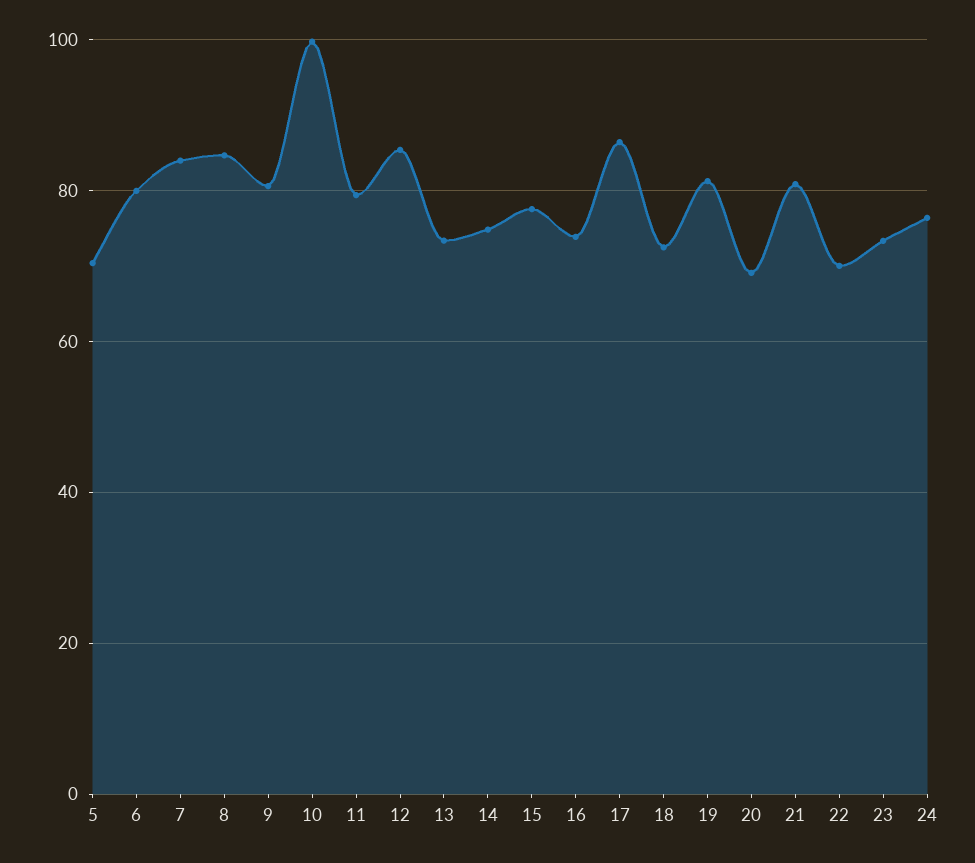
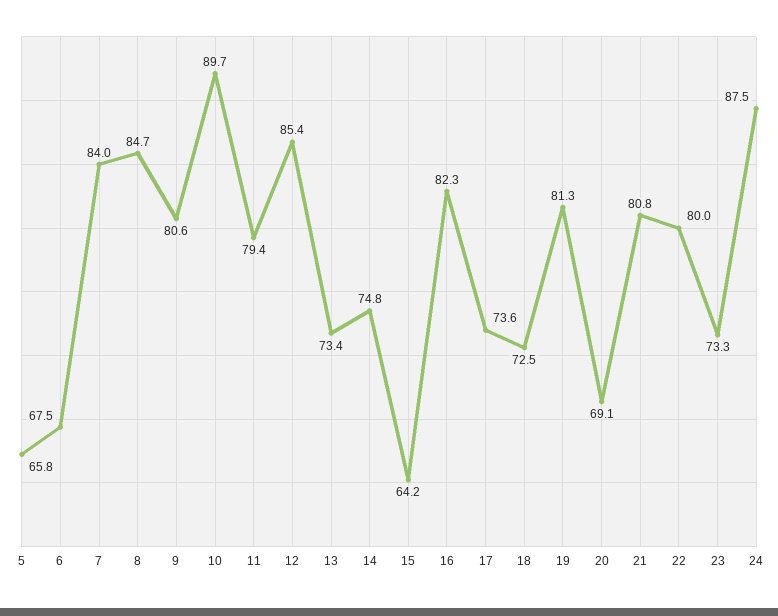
  {
-   "5": 70,
+   "5": 65.8,
-   "6": 80,
+   "6": 67.5,
    "7": 84,
    "8": 84.7,
    "9": 80.6,
-   "10": 100,
+   "10": 89.7,
    "11": 79.4,
    "12": 85.4,
    "13": 73.4,
    "14": 74.8,
-   "15": 78,
+   "15": 64.2,
-   "16": 74,
+   "16": 82.3,
-   "17": 86,
+   "17": 73.6,
    "18": 72.5,
    "19": 81.3,
    "20": 69.1,
    "21": 80.8,
-   "22": 70,
+   "22": 80,
    "23": 73.3,
-   "24": 76
+   "24": 87.5
  }

